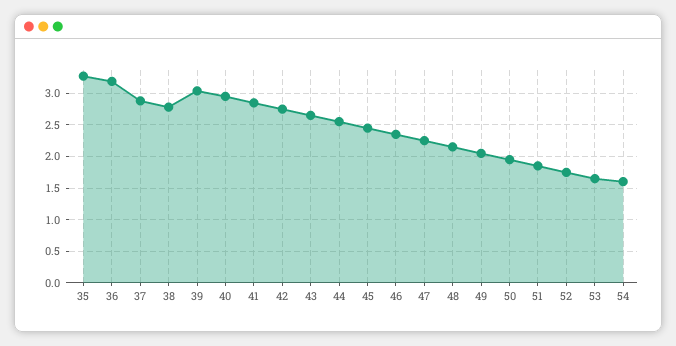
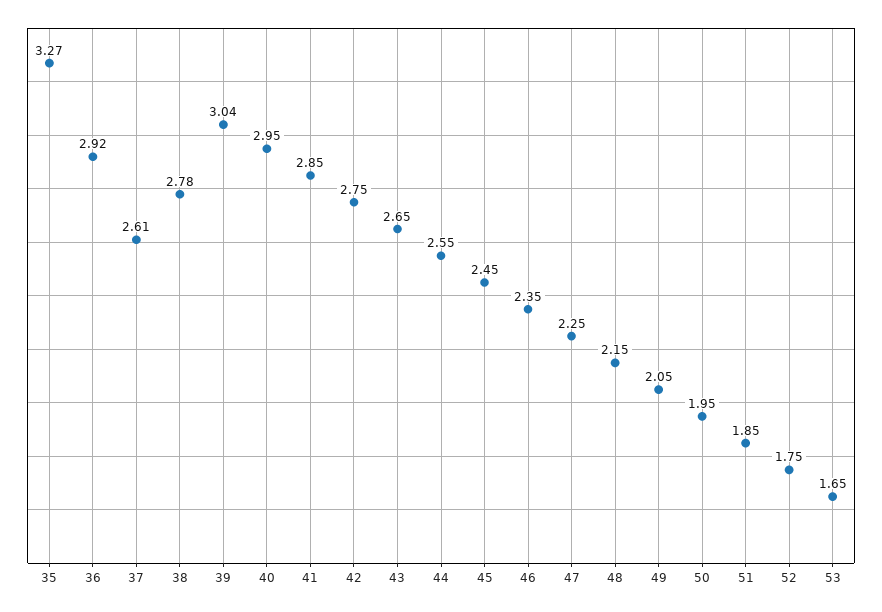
  {
    "35": 3.27,
-   "36": 3.2,
+   "36": 2.92,
-   "37": 2.9,
+   "37": 2.61,
    "38": 2.78,
    "39": 3.04,
    "40": 2.95,
    "41": 2.85,
    "42": 2.75,
    "43": 2.65,
    "44": 2.55,
    "45": 2.45,
    "46": 2.35,
    "47": 2.25,
    "48": 2.15,
    "49": 2.05,
    "50": 1.95,
    "51": 1.85,
    "52": 1.75,
-   "53": 1.65,
+   "53": 1.65
-   "54": 1.6
  }

